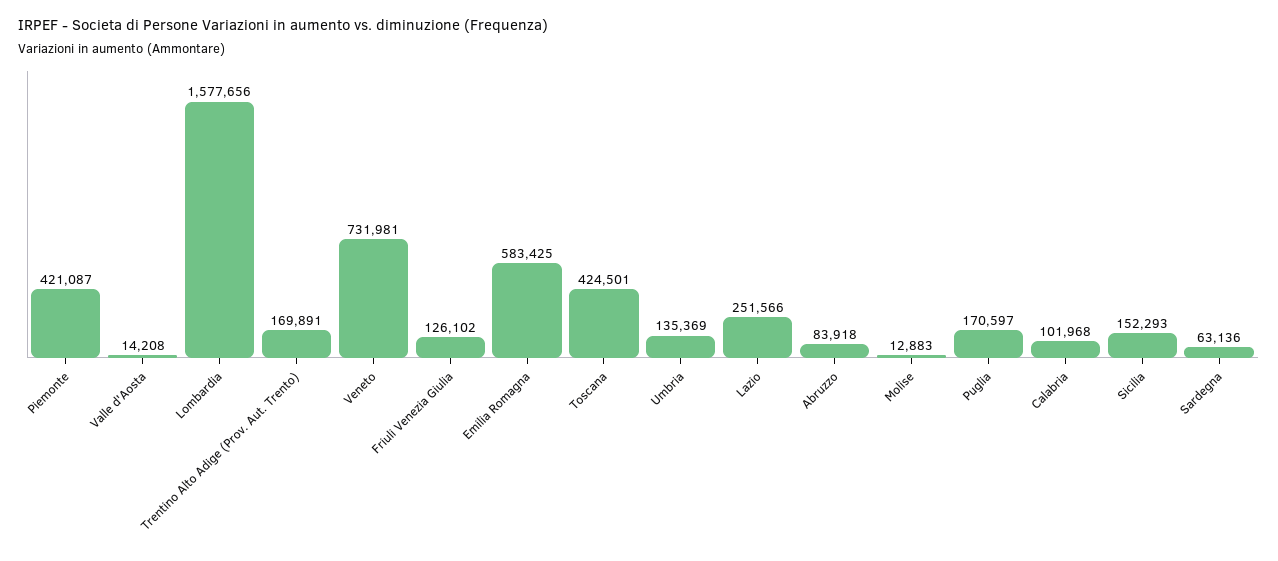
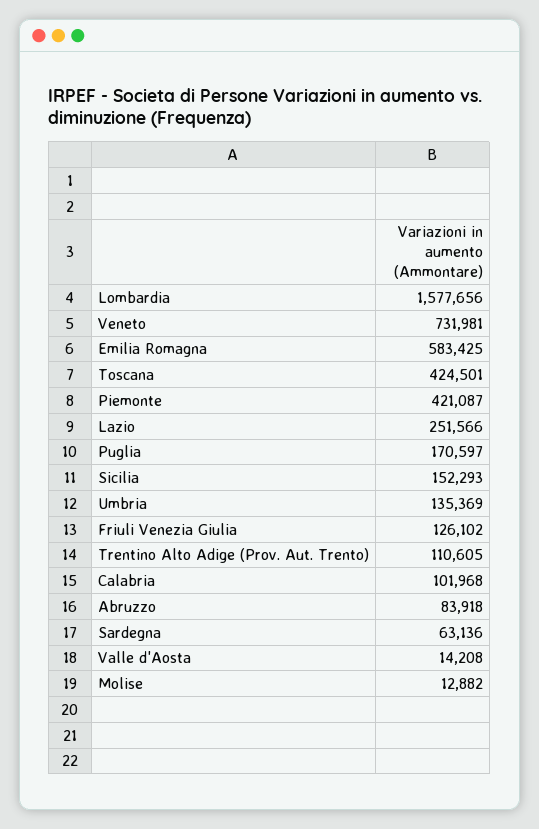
  {
    "Piemonte": 421087,
    "Valle d'Aosta": 14208,
    "Lombardia": 1577656,
-   "Trentino Alto Adige (Prov. Aut. Trento)": 169891,
+   "Trentino Alto Adige (Prov. Aut. Trento)": 110605,
    "Veneto": 731981,
    "Friuli Venezia Giulia": 126102,
    "Emilia Romagna": 583425,
    "Toscana": 424501,
    "Umbria": 135369,
    "Lazio": 251566,
    "Abruzzo": 83918,
-   "Molise": 12883,
+   "Molise": 12882,
    "Puglia": 170597,
    "Calabria": 101968,
    "Sicilia": 152293,
    "Sardegna": 63136
  }

